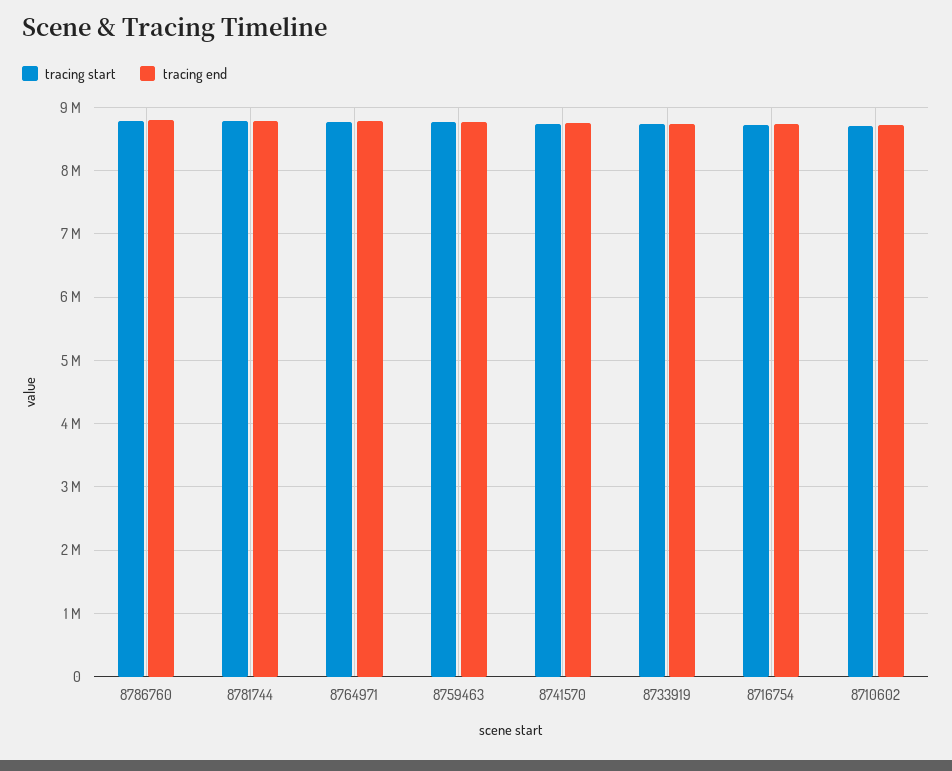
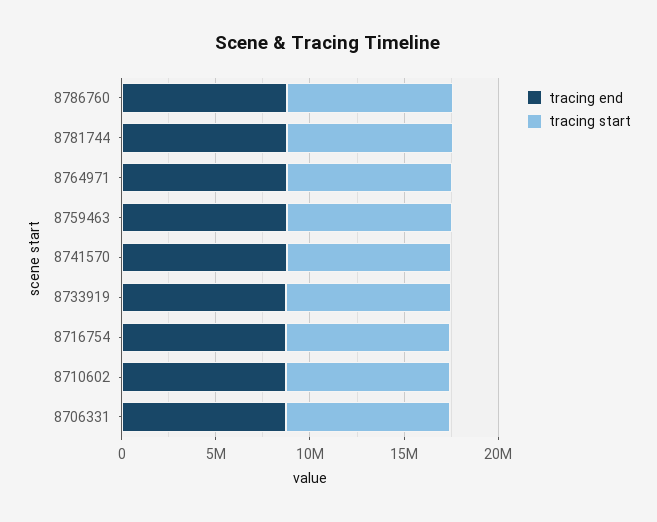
  {
    "tracing start": {
      "8786760": 8800000,
      "8781744": 8800000,
      "8764971": 8800000,
      "8759463": 8800000,
      "8741570": 8700000,
      "8733919": 8700000,
      "8716754": 8700000,
-     "8710602": 8700000
+     "8710602": 8700000,
+     "8706331": 9000000
    },
    "tracing end": {
      "8786760": 8800000,
      "8781744": 8800000,
      "8764971": 8800000,
      "8759463": 8800000,
      "8741570": 8800000,
      "8733919": 8700000,
      "8716754": 8700000,
-     "8710602": 8700000
+     "8710602": 8700000,
+     "8706331": 9000000
    }
  }

